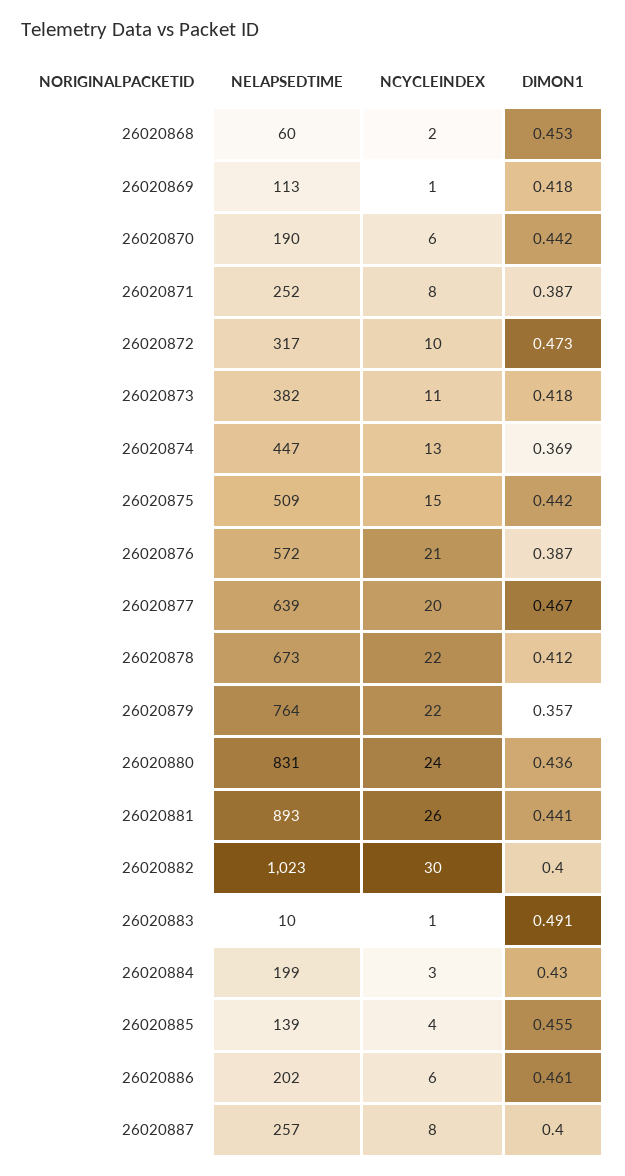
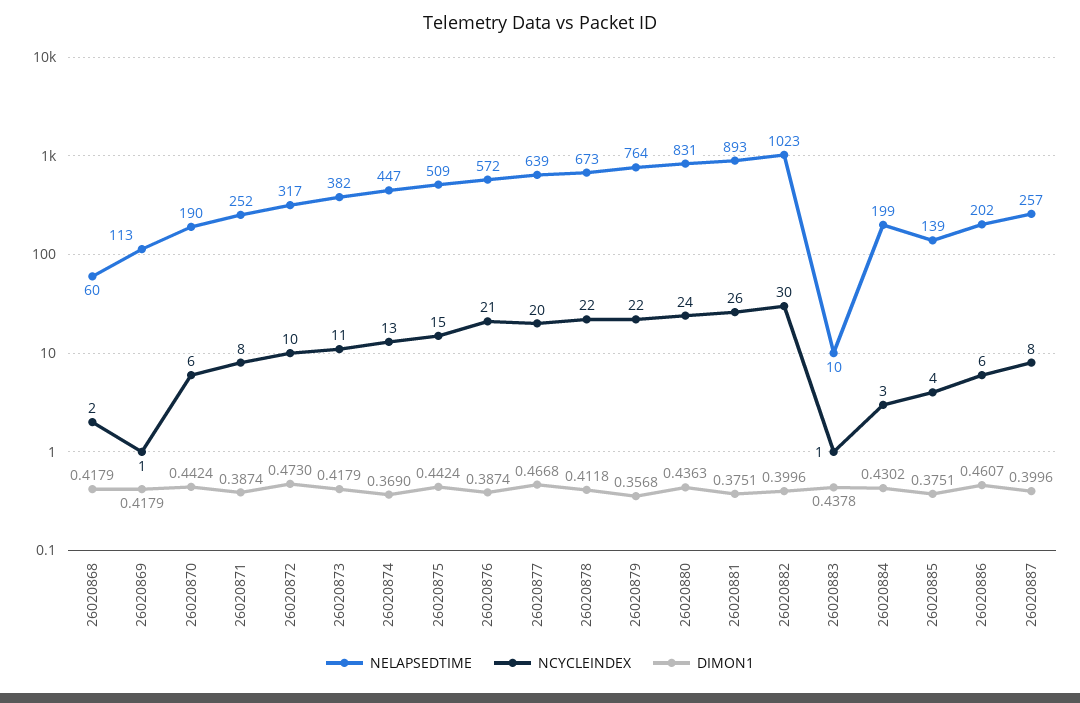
  {
    "NELAPSEDTIME": {
      "26020868": 60,
      "26020869": 113,
      "26020870": 190,
      "26020871": 252,
      "26020872": 317,
      "26020873": 382,
      "26020874": 447,
      "26020875": 509,
      "26020876": 572,
      "26020877": 639,
      "26020878": 673,
      "26020879": 764,
      "26020880": 831,
      "26020881": 893,
      "26020882": 1023,
      "26020883": 10,
      "26020884": 199,
      "26020885": 139,
      "26020886": 202,
      "26020887": 257
    },
    "NCYCLEINDEX": {
      "26020868": 2,
      "26020869": 1,
      "26020870": 6,
      "26020871": 8,
      "26020872": 10,
      "26020873": 11,
      "26020874": 13,
      "26020875": 15,
      "26020876": 21,
      "26020877": 20,
      "26020878": 22,
      "26020879": 22,
      "26020880": 24,
      "26020881": 26,
      "26020882": 30,
      "26020883": 1,
      "26020884": 3,
      "26020885": 4,
      "26020886": 6,
      "26020887": 8
    },
    "DIMON1": {
-     "26020868": 0.453,
+     "26020868": 0.4179,
      "26020869": 0.4179,
      "26020870": 0.4424,
      "26020871": 0.3874,
      "26020872": 0.473,
      "26020873": 0.4179,
      "26020874": 0.369,
      "26020875": 0.4424,
      "26020876": 0.3874,
      "26020877": 0.4668,
      "26020878": 0.4118,
      "26020879": 0.3568,
      "26020880": 0.4363,
-     "26020881": 0.441,
+     "26020881": 0.3751,
      "26020882": 0.3996,
-     "26020883": 0.491,
+     "26020883": 0.4378,
      "26020884": 0.4302,
-     "26020885": 0.455,
+     "26020885": 0.3751,
      "26020886": 0.4607,
      "26020887": 0.3996
    }
  }

